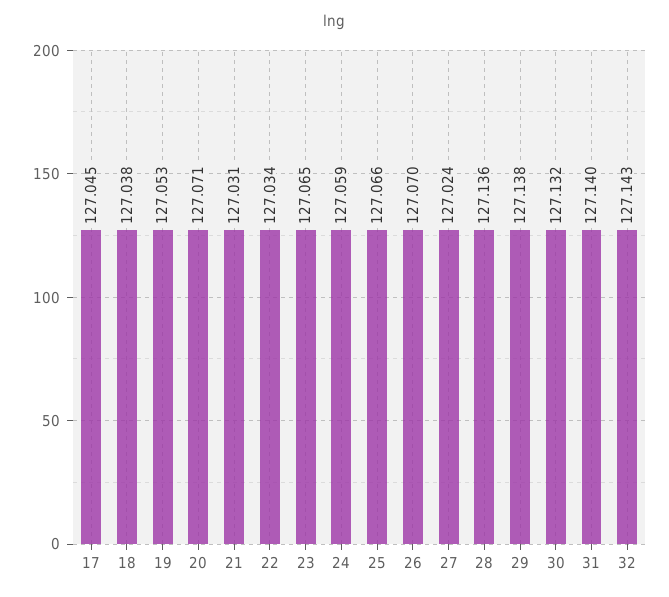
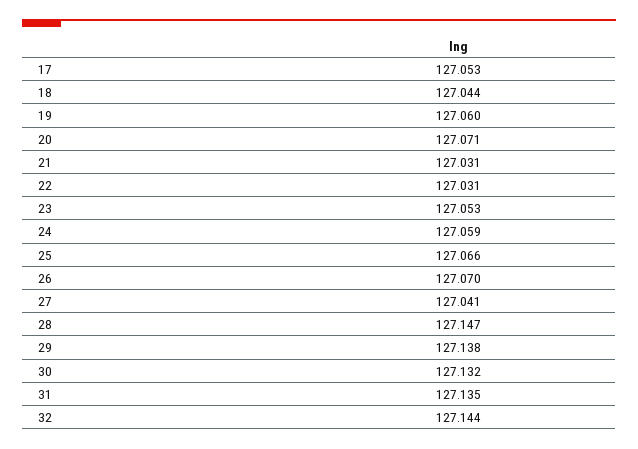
  {
-   "17": 127.045,
+   "17": 127.053,
-   "18": 127.038,
+   "18": 127.044,
-   "19": 127.053,
+   "19": 127.06,
    "20": 127.071,
    "21": 127.031,
-   "22": 127.034,
+   "22": 127.031,
-   "23": 127.065,
+   "23": 127.053,
    "24": 127.059,
    "25": 127.066,
    "26": 127.07,
-   "27": 127.024,
+   "27": 127.041,
-   "28": 127.136,
+   "28": 127.147,
    "29": 127.138,
    "30": 127.132,
-   "31": 127.14,
+   "31": 127.135,
-   "32": 127.143
+   "32": 127.144
  }

